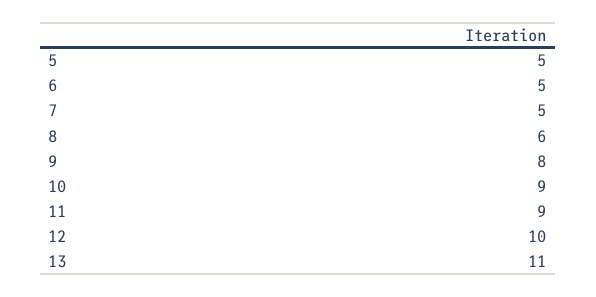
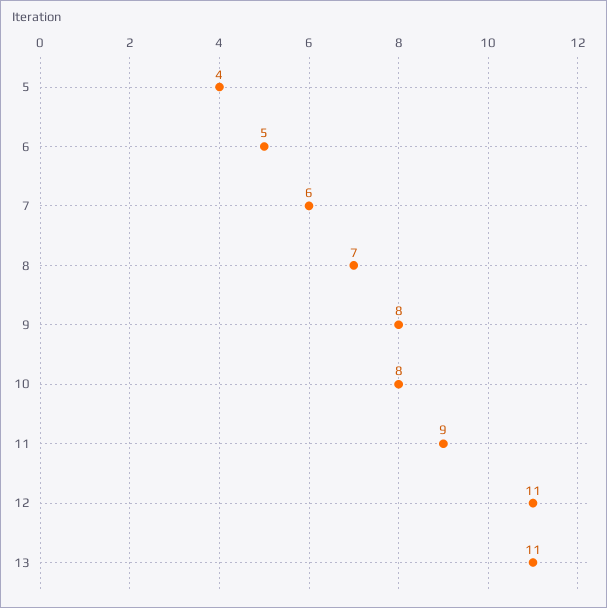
  {
-   "5": 5,
+   "5": 4,
    "6": 5,
-   "7": 5,
+   "7": 6,
-   "8": 6,
+   "8": 7,
    "9": 8,
-   "10": 9,
+   "10": 8,
    "11": 9,
-   "12": 10,
+   "12": 11,
    "13": 11
  }

